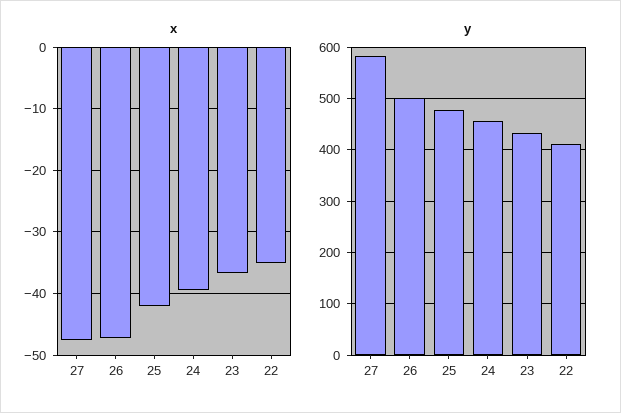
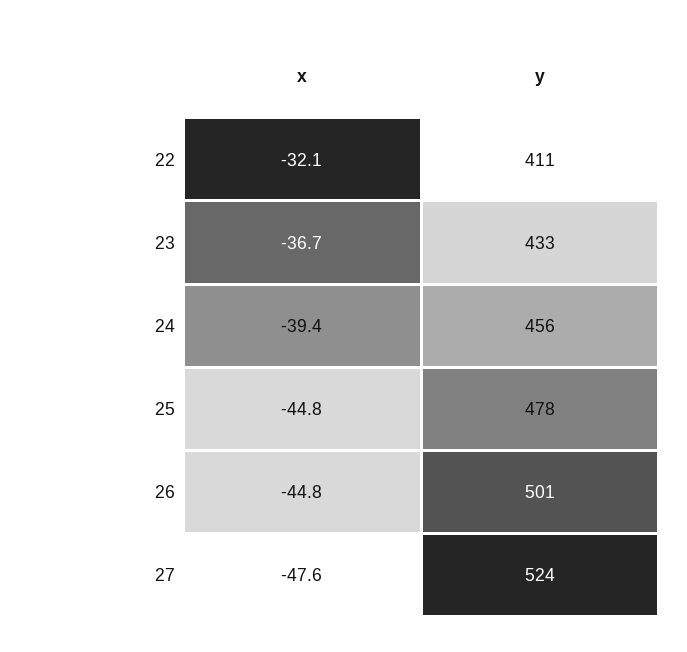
  {
    "x": {
      "27": -47.6,
-     "26": -47,
+     "26": -44.8,
-     "25": -42,
+     "25": -44.8,
      "24": -39.4,
      "23": -36.7,
-     "22": -35
+     "22": -32.1
    },
    "y": {
-     "27": 580,
+     "27": 524,
      "26": 501,
      "25": 478,
      "24": 456,
      "23": 433,
      "22": 411
    }
  }

